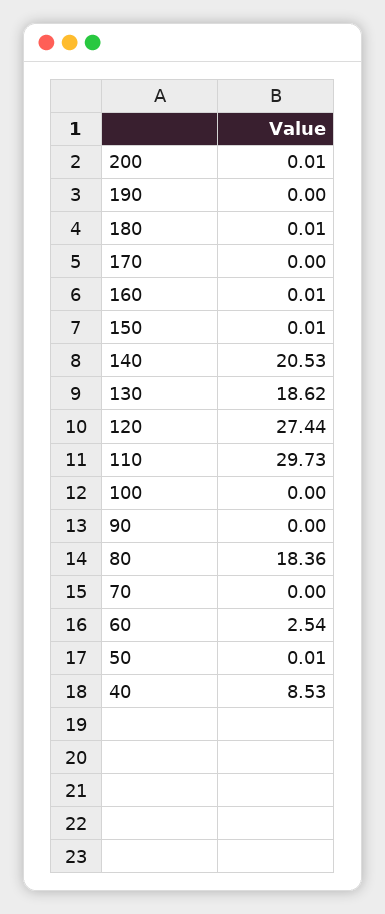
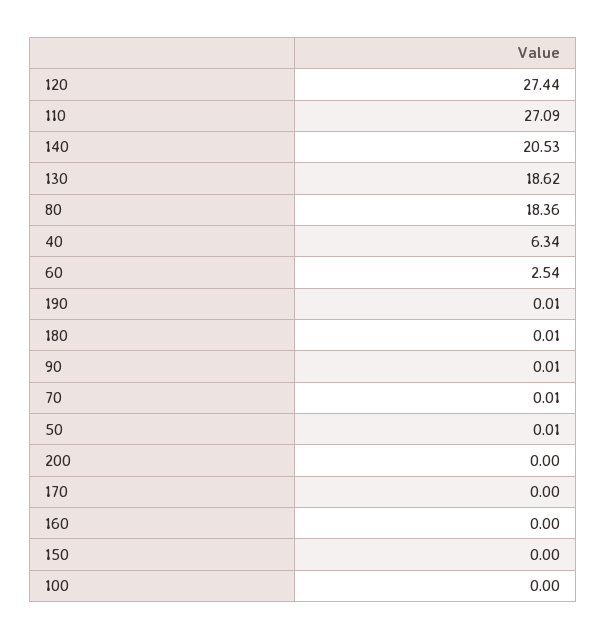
  {
-   "200": 0.01,
+   "200": 0,
-   "190": 0,
+   "190": 0.01,
    "180": 0.01,
    "170": 0,
-   "160": 0.01,
+   "160": 0,
-   "150": 0.01,
+   "150": 0,
    "140": 20.53,
    "130": 18.62,
    "120": 27.44,
-   "110": 29.73,
+   "110": 27.09,
    "100": 0,
-   "90": 0,
+   "90": 0.01,
    "80": 18.36,
-   "70": 0,
+   "70": 0.01,
    "60": 2.54,
    "50": 0.01,
-   "40": 8.53
+   "40": 6.34
  }

